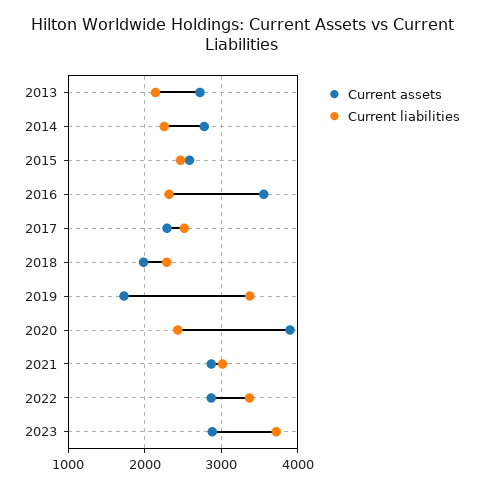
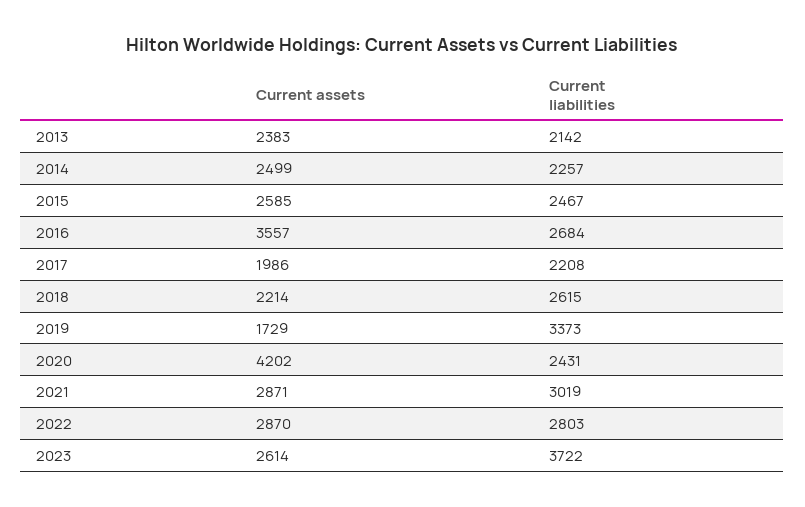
  {
    "Current assets": {
-     "2013": 2700,
+     "2013": 2383,
-     "2014": 2800,
+     "2014": 2499,
      "2015": 2585,
      "2016": 3557,
-     "2017": 2300,
+     "2017": 1986,
-     "2018": 2000,
+     "2018": 2214,
      "2019": 1729,
-     "2020": 3900,
+     "2020": 4202,
      "2021": 2871,
      "2022": 2870,
-     "2023": 2900
+     "2023": 2614
    },
    "Current liabilities": {
      "2013": 2142,
      "2014": 2257,
      "2015": 2467,
-     "2016": 2300,
+     "2016": 2684,
-     "2017": 2500,
+     "2017": 2208,
-     "2018": 2300,
+     "2018": 2615,
      "2019": 3373,
      "2020": 2431,
      "2021": 3019,
-     "2022": 3400,
+     "2022": 2803,
      "2023": 3722
    }
  }

